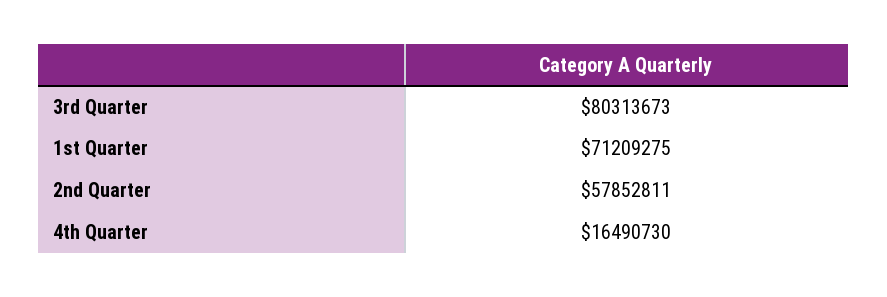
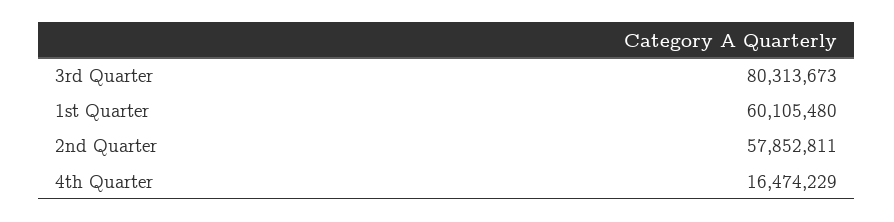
  {
    "3rd Quarter": 80313673,
-   "1st Quarter": 71209275,
+   "1st Quarter": 60105480,
    "2nd Quarter": 57852811,
-   "4th Quarter": 16490730
+   "4th Quarter": 16474229
  }

